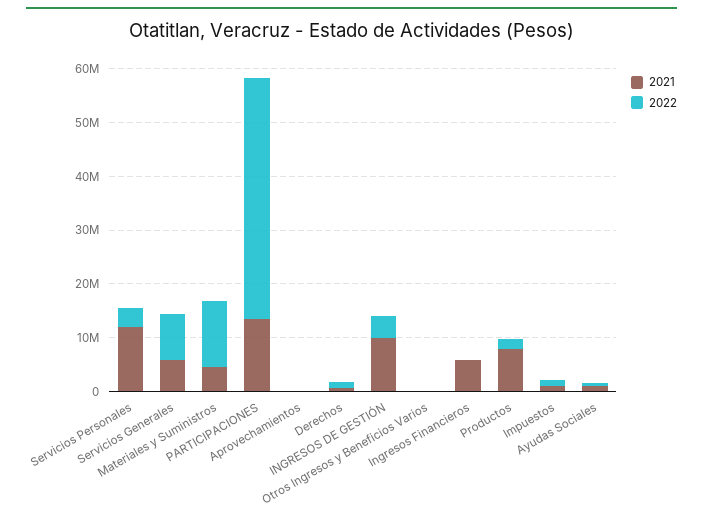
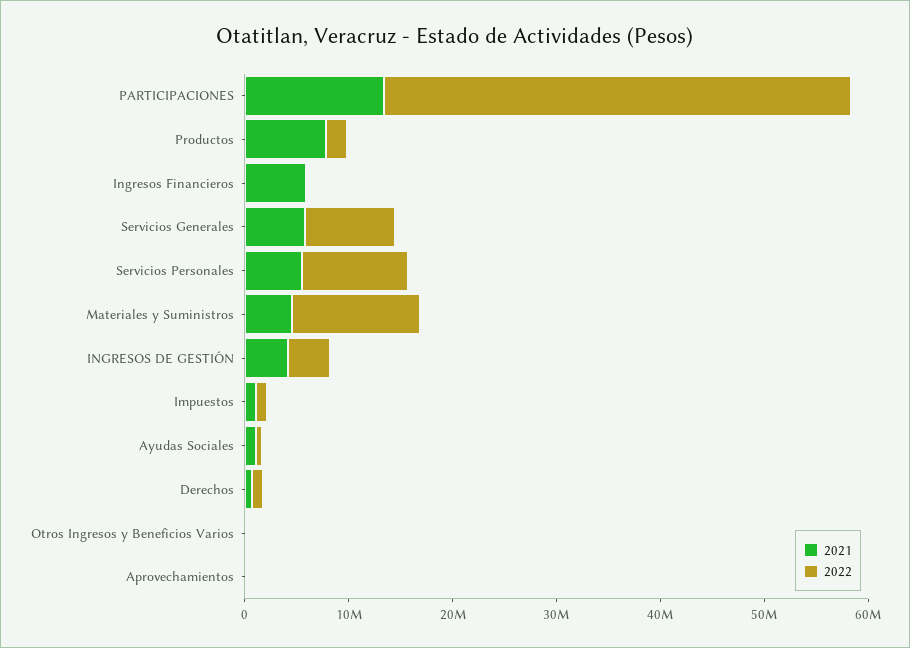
  {
    "2021": {
-     "Servicios Personales": 12000000,
+     "Servicios Personales": 6000000,
      "Servicios Generales": 6000000,
      "Materiales y Suministros": 4000000,
      "PARTICIPACIONES": 14000000,
      "Aprovechamientos": 0,
      "Derechos": 0,
-     "INGRESOS DE GESTIÓN": 10000000,
+     "INGRESOS DE GESTIÓN": 4000000,
      "Otros Ingresos y Beneficios Varios": 0,
      "Ingresos Financieros": 6000000,
      "Productos": 8000000,
      "Impuestos": 2000000,
      "Ayudas Sociales": 2000000
    },
    "2022": {
-     "Servicios Personales": 4000000,
+     "Servicios Personales": 10000000,
      "Servicios Generales": 8000000,
      "Materiales y Suministros": 12000000,
      "PARTICIPACIONES": 44000000,
      "Aprovechamientos": 0,
      "Derechos": 2000000,
      "INGRESOS DE GESTIÓN": 4000000,
      "Otros Ingresos y Beneficios Varios": 0,
      "Ingresos Financieros": 0,
      "Productos": 2000000,
      "Impuestos": 2000000,
      "Ayudas Sociales": 0
    }
  }

